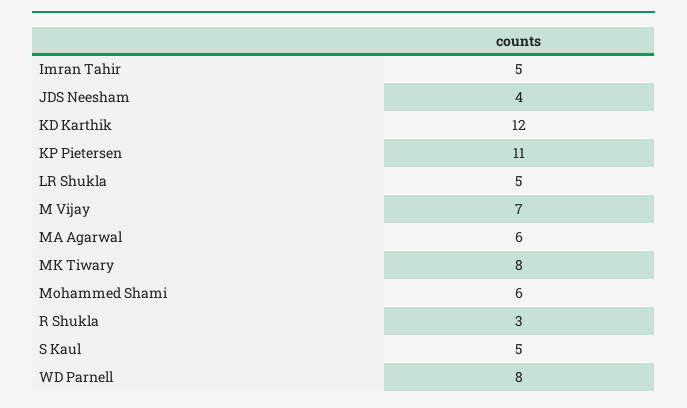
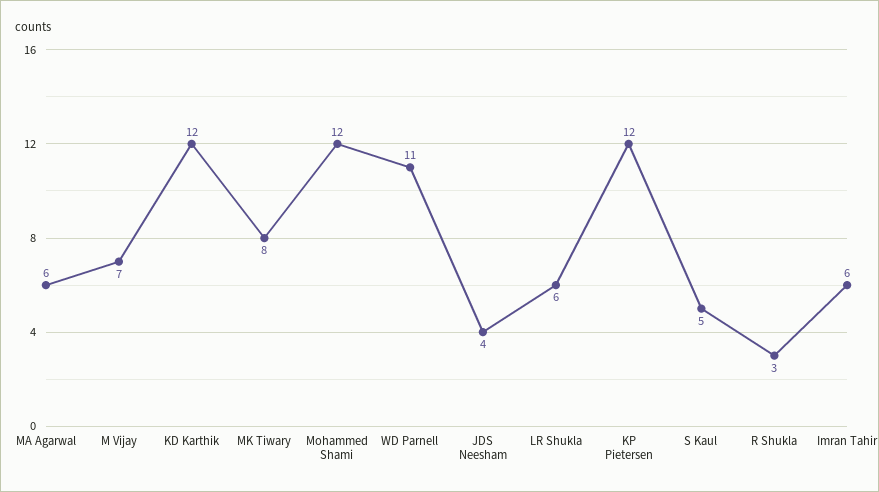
  {
-   "Imran Tahir": 5,
+   "Imran Tahir": 6,
    "JDS Neesham": 4,
    "KD Karthik": 12,
-   "KP Pietersen": 11,
+   "KP Pietersen": 12,
-   "LR Shukla": 5,
+   "LR Shukla": 6,
    "M Vijay": 7,
    "MA Agarwal": 6,
    "MK Tiwary": 8,
-   "Mohammed Shami": 6,
+   "Mohammed Shami": 12,
    "R Shukla": 3,
    "S Kaul": 5,
-   "WD Parnell": 8
+   "WD Parnell": 11
  }

